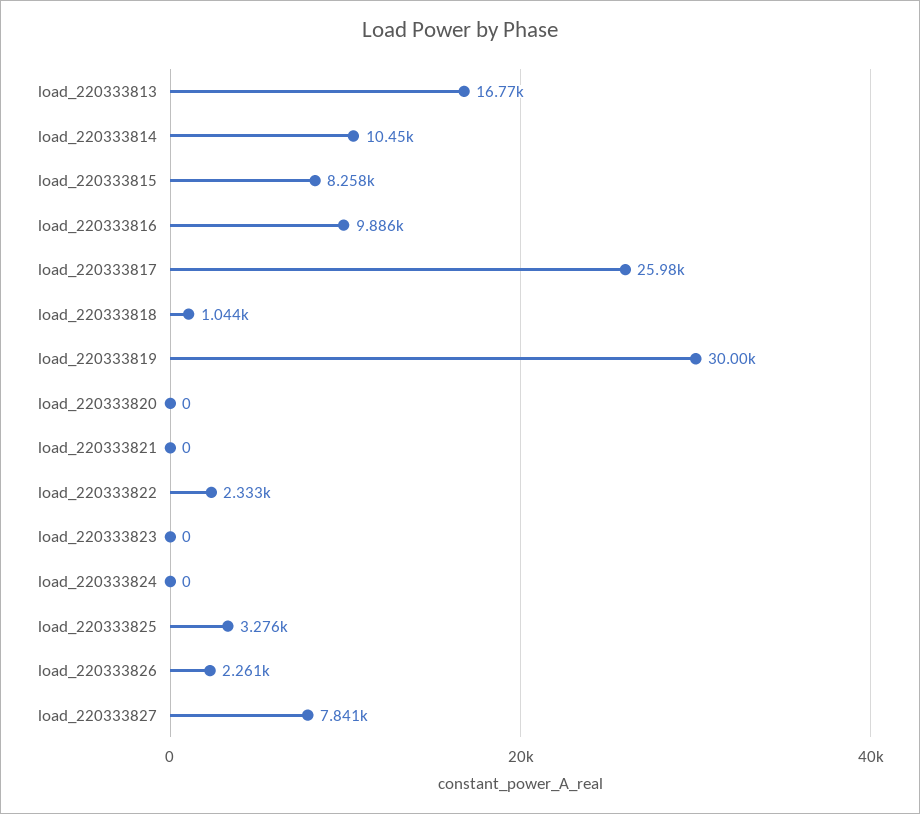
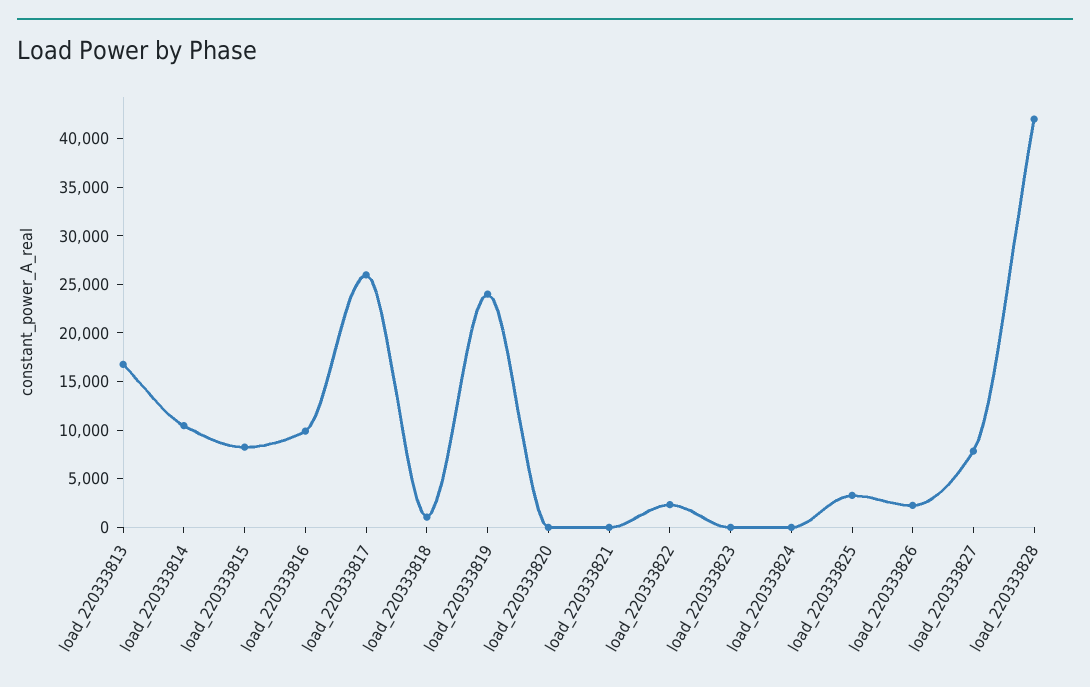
  {
    "load_220333813": 16770,
    "load_220333814": 10450,
    "load_220333815": 8258,
    "load_220333816": 9886,
    "load_220333817": 25980,
    "load_220333818": 1044,
-   "load_220333819": 30000,
+   "load_220333819": 24000,
    "load_220333820": 0,
    "load_220333821": 0,
    "load_220333822": 2333,
    "load_220333823": 0,
    "load_220333824": 0,
    "load_220333825": 3276,
    "load_220333826": 2261,
-   "load_220333827": 7841
+   "load_220333827": 7841,
+   "load_220333828": 42000
  }

